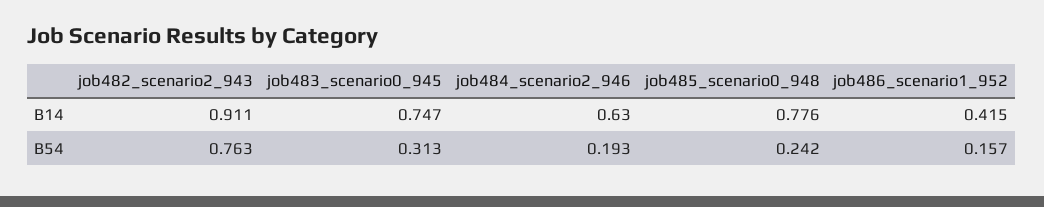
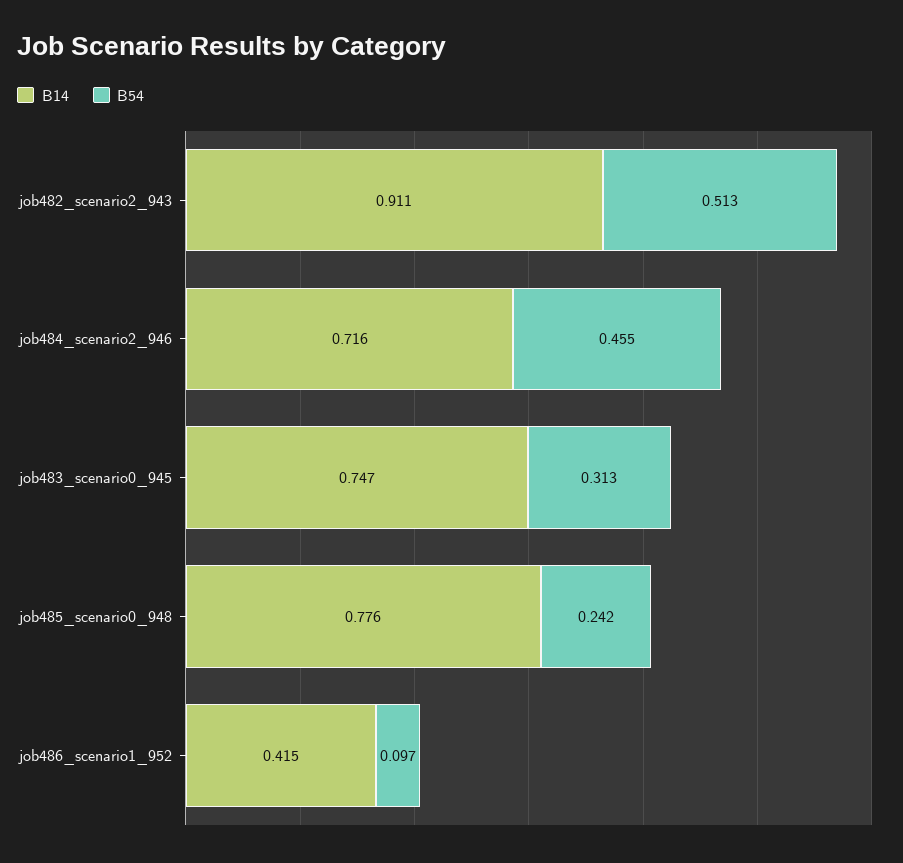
  {
    "B14": {
      "job482_scenario2_943": 0.911,
      "job483_scenario0_945": 0.747,
-     "job484_scenario2_946": 0.63,
+     "job484_scenario2_946": 0.716,
      "job485_scenario0_948": 0.776,
      "job486_scenario1_952": 0.415
    },
    "B54": {
-     "job482_scenario2_943": 0.763,
+     "job482_scenario2_943": 0.513,
      "job483_scenario0_945": 0.313,
-     "job484_scenario2_946": 0.193,
+     "job484_scenario2_946": 0.455,
      "job485_scenario0_948": 0.242,
-     "job486_scenario1_952": 0.157
+     "job486_scenario1_952": 0.097
    }
  }

